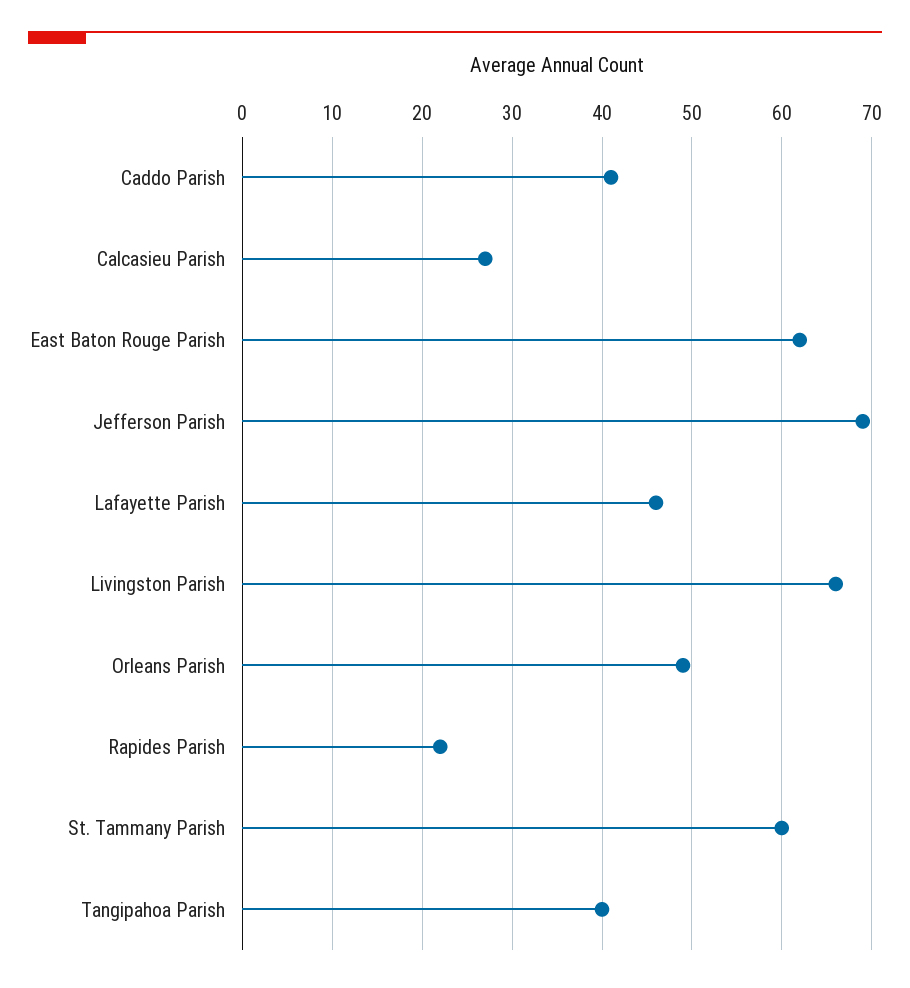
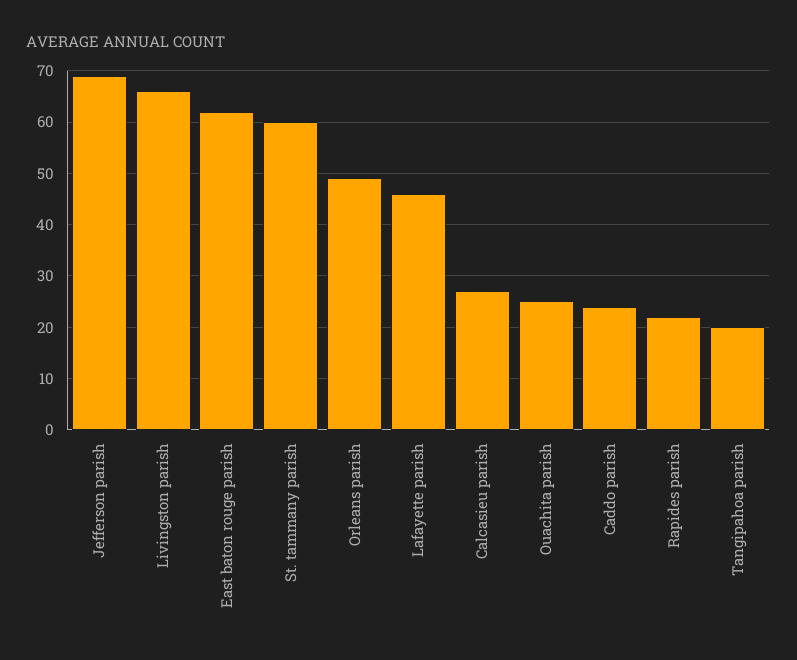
  {
-   "Caddo Parish": 41,
+   "Caddo Parish": 25,
    "Calcasieu Parish": 27,
    "East Baton Rouge Parish": 62,
    "Jefferson Parish": 69,
    "Lafayette Parish": 46,
    "Livingston Parish": 66,
    "Orleans Parish": 49,
    "Rapides Parish": 22,
    "St. Tammany Parish": 60,
-   "Tangipahoa Parish": 40
+   "Tangipahoa Parish": 20,
+   "Ouachita parish": 25
  }

